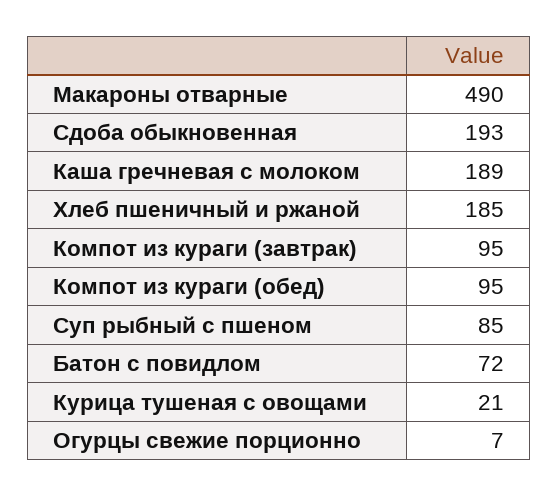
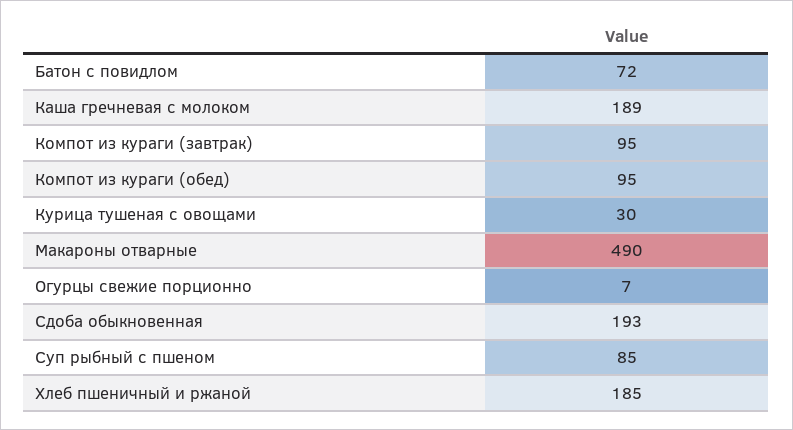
  {
    "Макароны отварные": 490,
    "Сдоба обыкновенная": 193,
    "Каша гречневая с молоком": 189,
    "Хлеб пшеничный и ржаной": 185,
    "Компот из кураги (завтрак)": 95,
    "Компот из кураги (обед)": 95,
    "Суп рыбный с пшеном": 85,
    "Батон с повидлом": 72,
-   "Курица тушеная с овощами": 21,
+   "Курица тушеная с овощами": 30,
    "Огурцы свежие порционно": 7
  }

